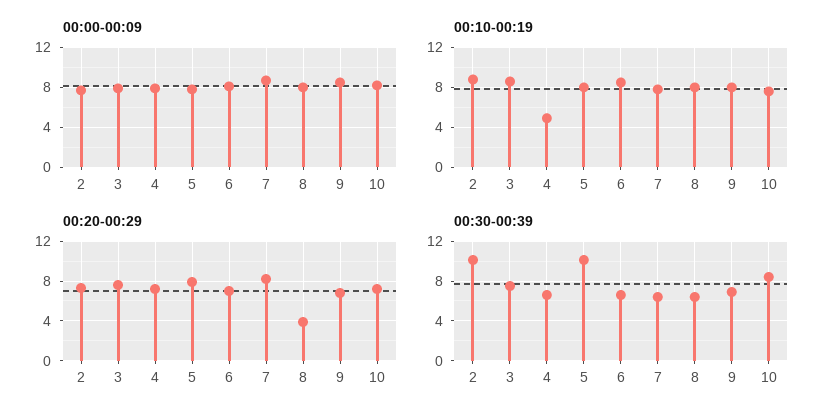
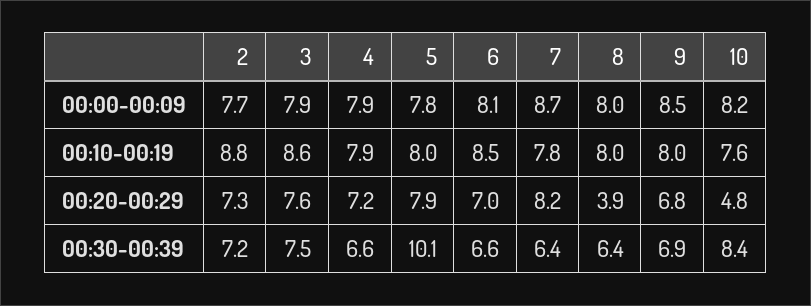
  {
    "00:00-00:09": {
      "2": 7.7,
      "3": 7.9,
      "4": 7.9,
      "5": 7.8,
      "6": 8.1,
      "7": 8.7,
      "8": 8,
      "9": 8.5,
      "10": 8.2
    },
    "00:10-00:19": {
      "2": 8.8,
      "3": 8.6,
-     "4": 5,
+     "4": 7.9,
      "5": 8,
      "6": 8.5,
      "7": 7.8,
      "8": 8,
      "9": 8,
      "10": 7.6
    },
    "00:20-00:29": {
      "2": 7.3,
      "3": 7.6,
      "4": 7.2,
      "5": 7.9,
      "6": 7,
      "7": 8.2,
      "8": 3.9,
      "9": 6.8,
-     "10": 7
+     "10": 4.8
    },
    "00:30-00:39": {
-     "2": 10,
+     "2": 7.2,
      "3": 7.5,
      "4": 6.6,
      "5": 10.1,
      "6": 6.6,
      "7": 6.4,
      "8": 6.4,
      "9": 6.9,
      "10": 8.4
    }
  }

